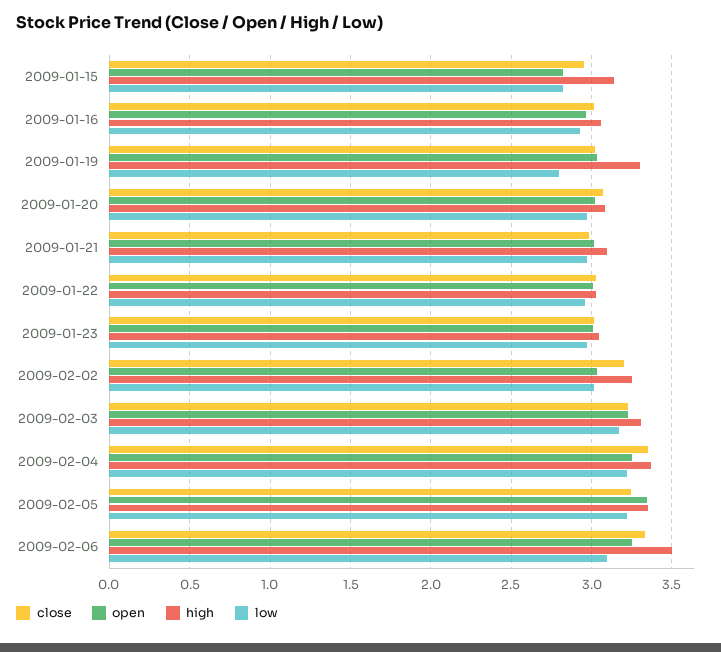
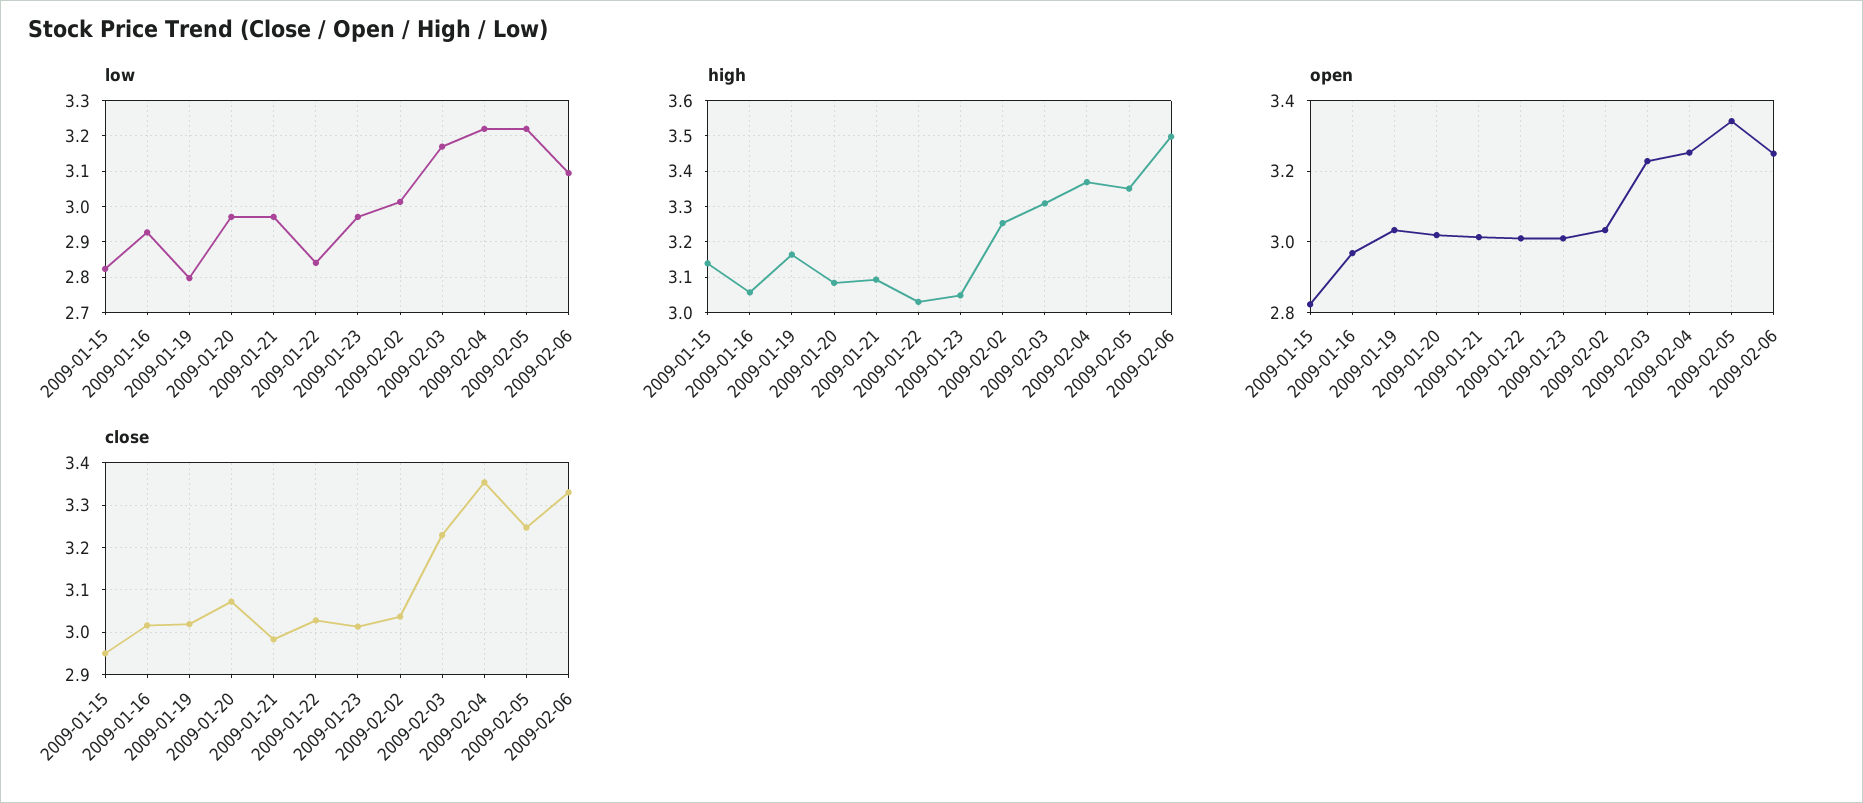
  {
    "close": {
      "2009-01-15": 2.96,
      "2009-01-16": 3.02,
      "2009-01-19": 3.02,
      "2009-01-20": 3.08,
      "2009-01-21": 2.98,
      "2009-01-22": 3.02,
      "2009-01-23": 3.02,
-     "2009-02-02": 3.2,
+     "2009-02-02": 3.04,
      "2009-02-03": 3.22,
      "2009-02-04": 3.36,
      "2009-02-05": 3.24,
      "2009-02-06": 3.34
    },
    "open": {
      "2009-01-15": 2.82,
      "2009-01-16": 2.96,
      "2009-01-19": 3.04,
      "2009-01-20": 3.02,
      "2009-01-21": 3.02,
      "2009-01-22": 3.02,
      "2009-01-23": 3.02,
      "2009-02-02": 3.04,
      "2009-02-03": 3.22,
      "2009-02-04": 3.26,
      "2009-02-05": 3.34,
      "2009-02-06": 3.26
    },
    "high": {
      "2009-01-15": 3.14,
      "2009-01-16": 3.06,
-     "2009-01-19": 3.3,
+     "2009-01-19": 3.16,
      "2009-01-20": 3.08,
      "2009-01-21": 3.1,
      "2009-01-22": 3.04,
      "2009-01-23": 3.04,
      "2009-02-02": 3.26,
      "2009-02-03": 3.3,
      "2009-02-04": 3.36,
      "2009-02-05": 3.36,
      "2009-02-06": 3.5
    },
    "low": {
      "2009-01-15": 2.82,
      "2009-01-16": 2.92,
      "2009-01-19": 2.8,
      "2009-01-20": 2.98,
      "2009-01-21": 2.98,
-     "2009-01-22": 2.95,
+     "2009-01-22": 2.84,
      "2009-01-23": 2.98,
      "2009-02-02": 3.02,
      "2009-02-03": 3.18,
      "2009-02-04": 3.22,
      "2009-02-05": 3.22,
      "2009-02-06": 3.1
    }
  }

